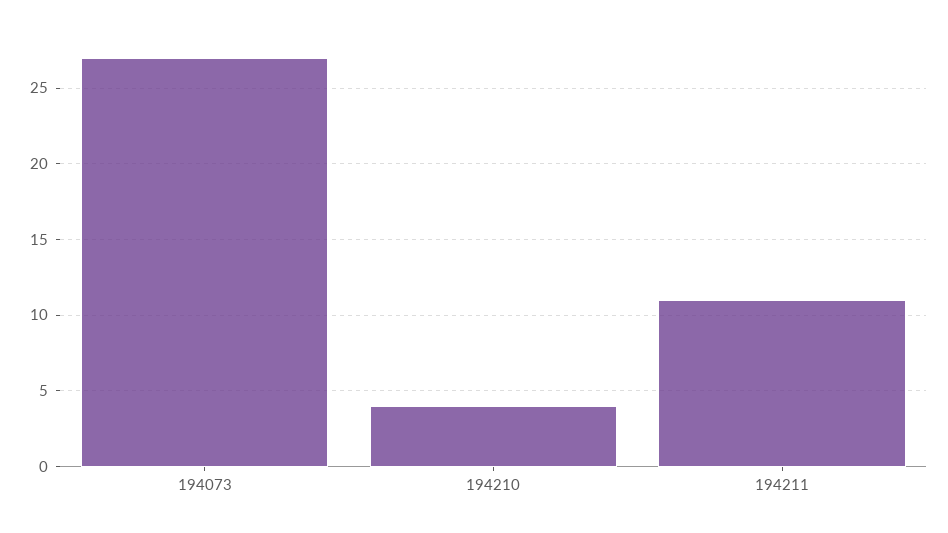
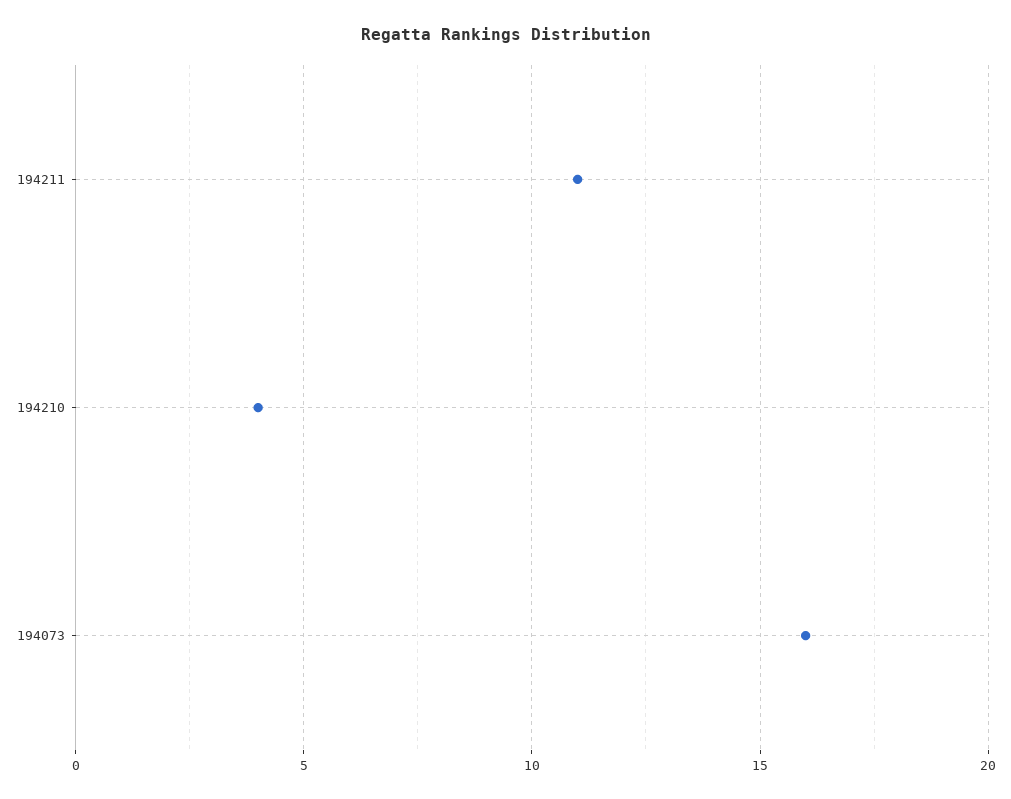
  {
-   "194073": 27,
+   "194073": 16,
    "194210": 4,
    "194211": 11
  }

